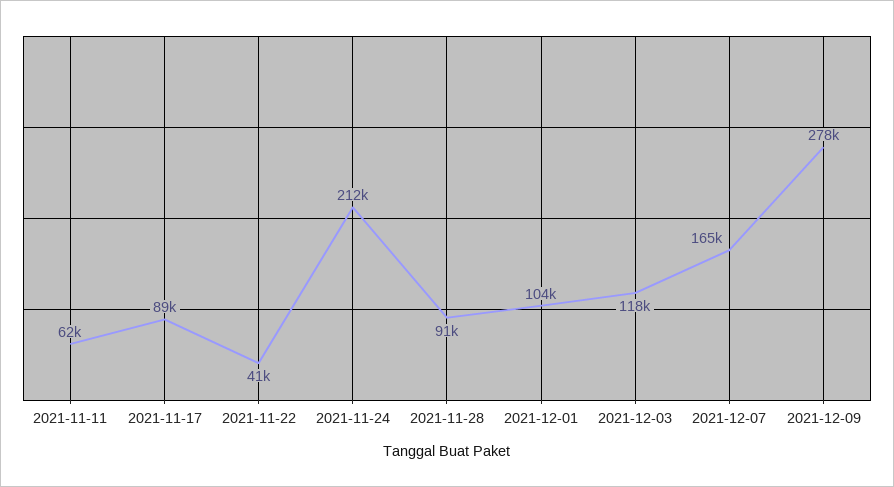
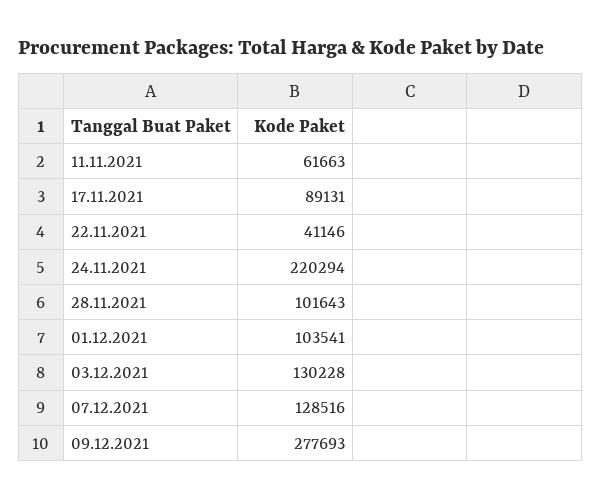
  {
    "2021-11-11": 61663,
    "2021-11-17": 89131,
    "2021-11-22": 41146,
-   "2021-11-24": 212000,
+   "2021-11-24": 220294,
-   "2021-11-28": 91000,
+   "2021-11-28": 101643,
    "2021-12-01": 103541,
-   "2021-12-03": 118000,
+   "2021-12-03": 130228,
-   "2021-12-07": 165000,
+   "2021-12-07": 128516,
    "2021-12-09": 277693
  }

